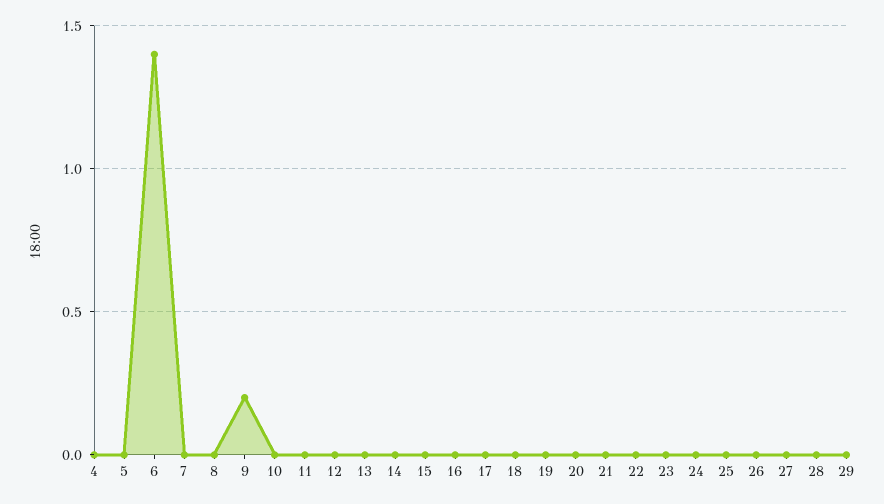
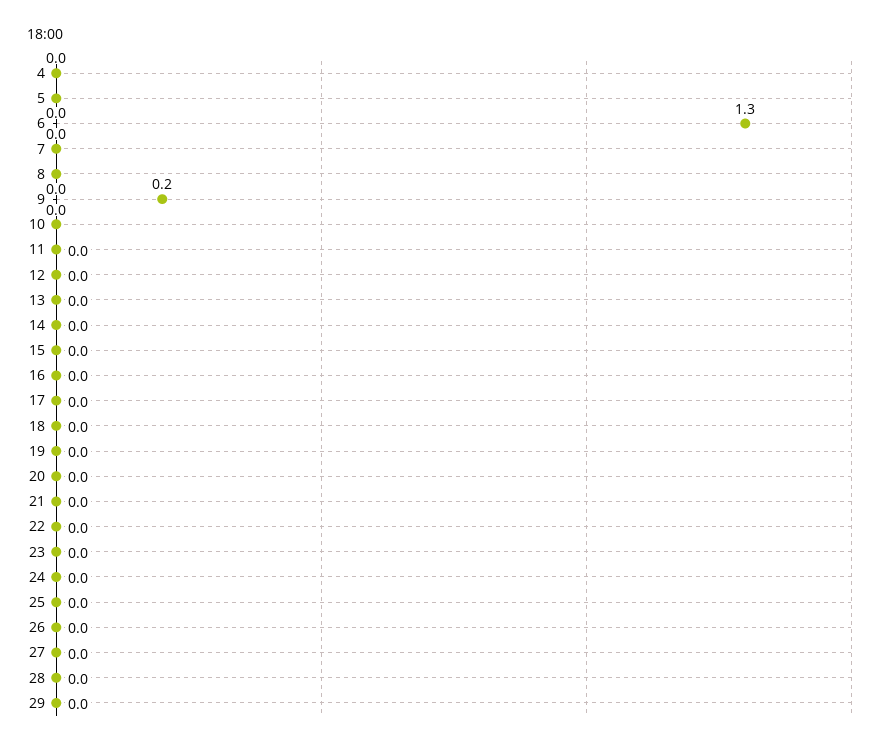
  {
    "4": 0,
    "5": 0,
-   "6": 1.4,
+   "6": 1.3,
    "7": 0,
    "8": 0,
    "9": 0.2,
    "10": 0,
    "11": 0,
    "12": 0,
    "13": 0,
    "14": 0,
    "15": 0,
    "16": 0,
    "17": 0,
    "18": 0,
    "19": 0,
    "20": 0,
    "21": 0,
    "22": 0,
    "23": 0,
    "24": 0,
    "25": 0,
    "26": 0,
    "27": 0,
    "28": 0,
    "29": 0
  }

